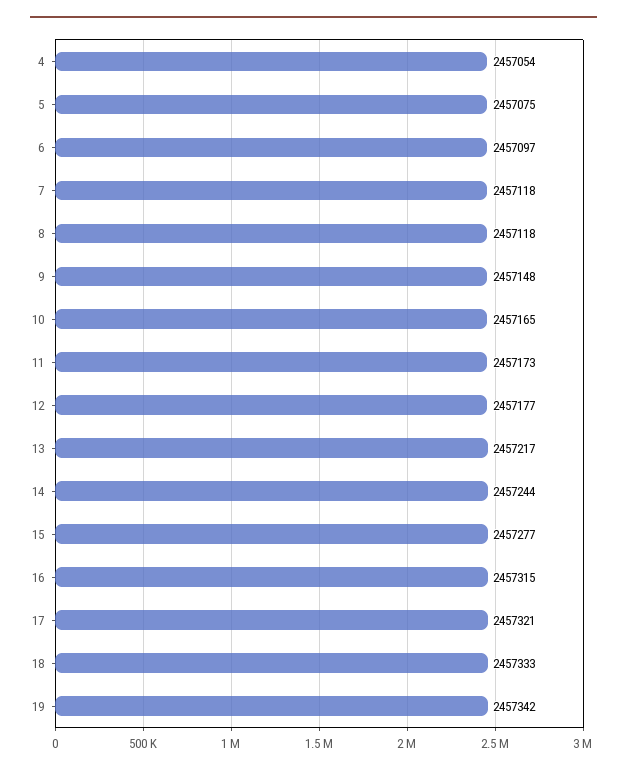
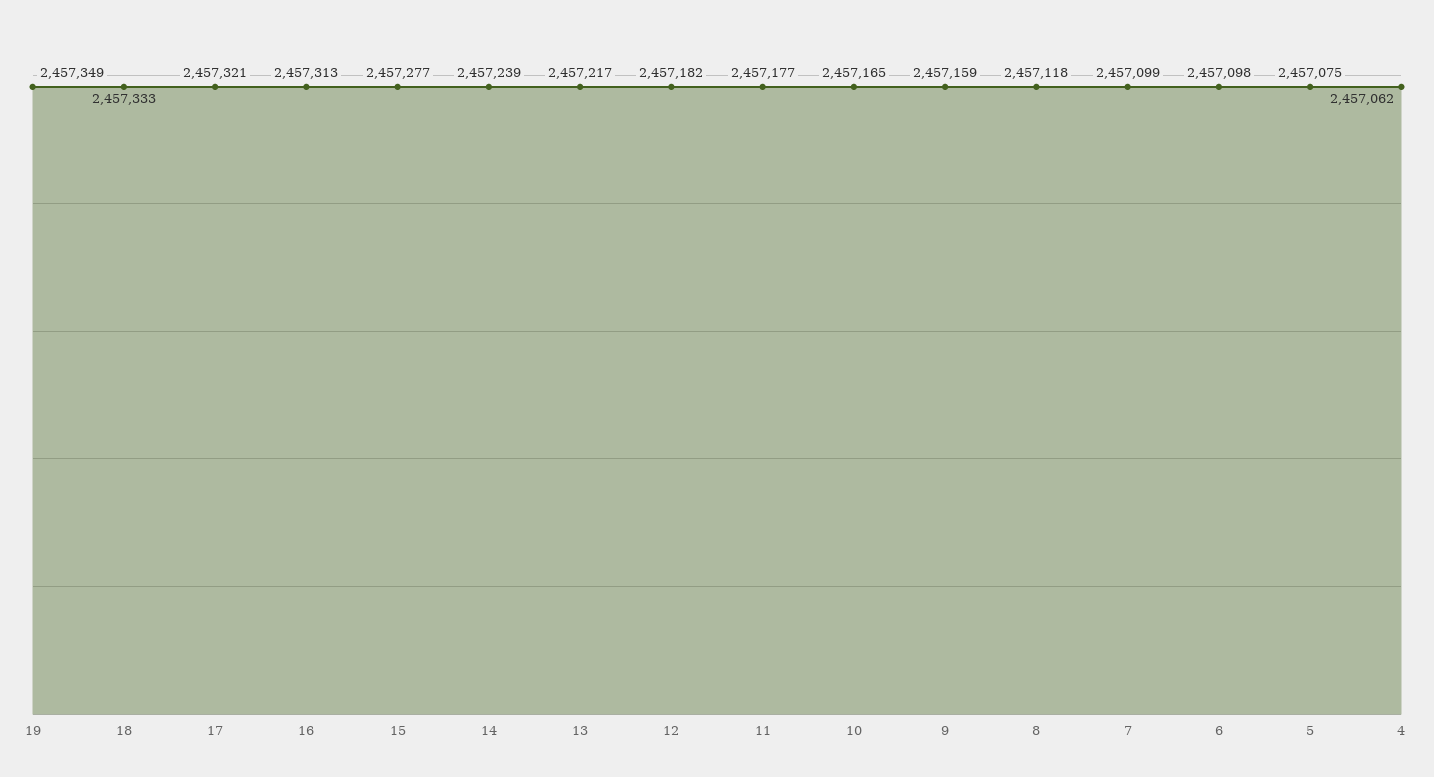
  {
-   "4": 2457054,
+   "4": 2457062,
    "5": 2457075,
-   "6": 2457097,
+   "6": 2457098,
-   "7": 2457118,
+   "7": 2457099,
    "8": 2457118,
-   "9": 2457148,
+   "9": 2457159,
    "10": 2457165,
-   "11": 2457173,
+   "11": 2457177,
-   "12": 2457177,
+   "12": 2457182,
    "13": 2457217,
-   "14": 2457244,
+   "14": 2457239,
    "15": 2457277,
-   "16": 2457315,
+   "16": 2457313,
    "17": 2457321,
    "18": 2457333,
-   "19": 2457342
+   "19": 2457349
  }

